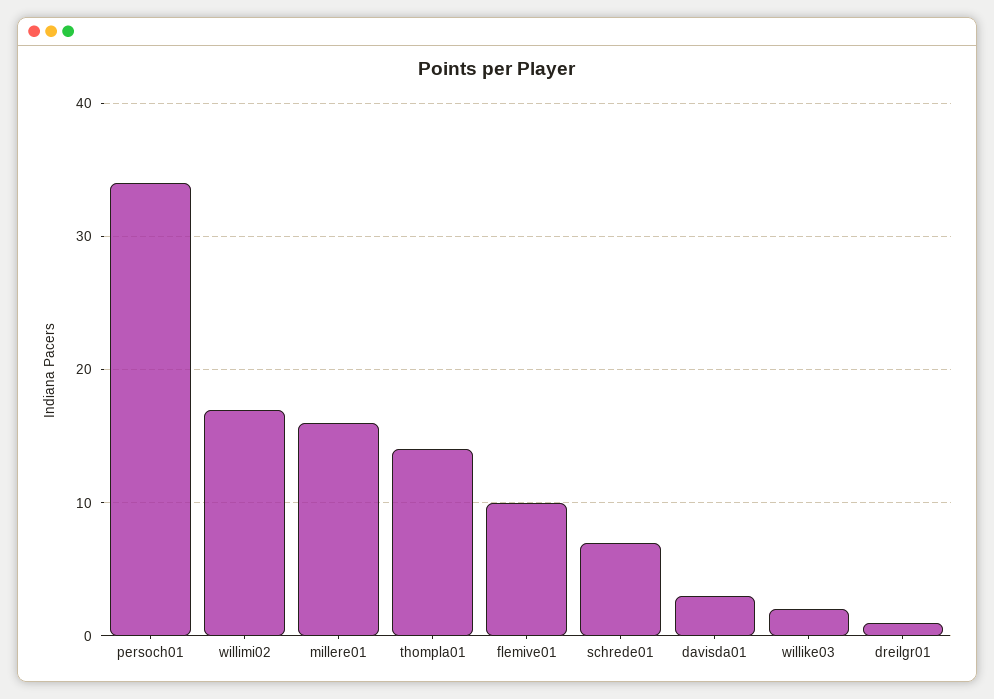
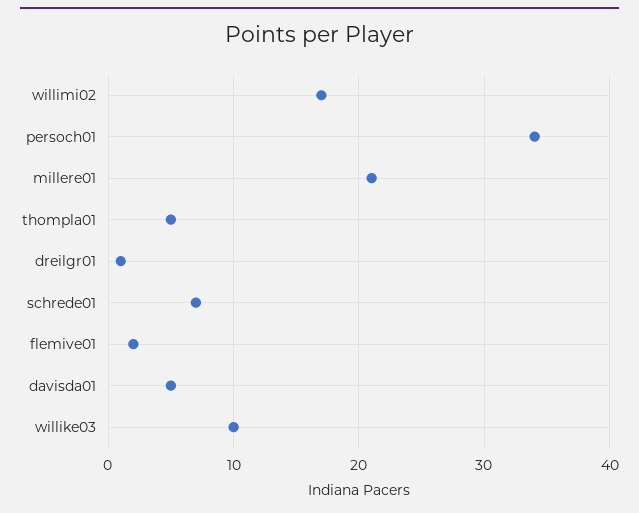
  {
    "persoch01": 34,
    "willimi02": 17,
-   "millere01": 16,
+   "millere01": 21,
-   "thompla01": 14,
+   "thompla01": 5,
-   "flemive01": 10,
+   "flemive01": 2,
    "schrede01": 7,
-   "davisda01": 3,
+   "davisda01": 5,
-   "willike03": 2,
+   "willike03": 10,
    "dreilgr01": 1
  }

